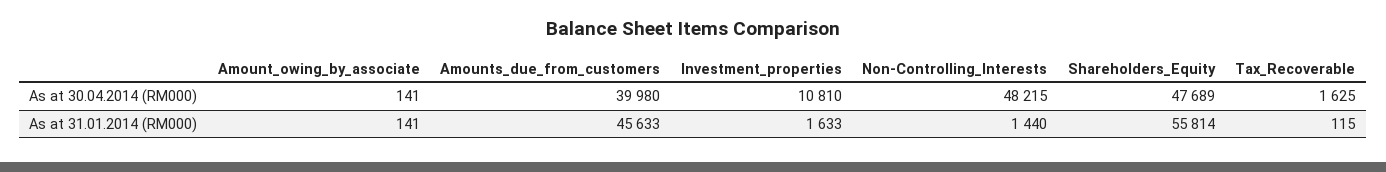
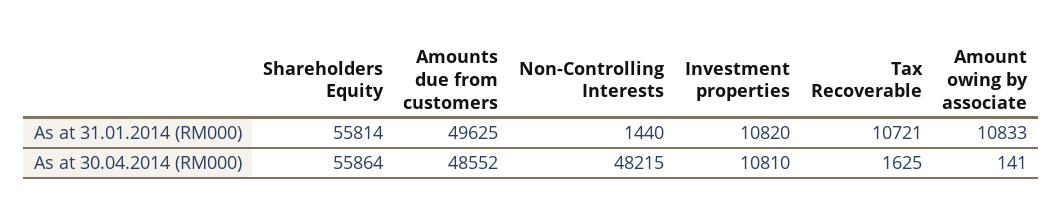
  {
    "Amount_owing_by_associate": {
      "As at 30.04.2014 (RM000)": 141,
-     "As at 31.01.2014 (RM000)": 141
+     "As at 31.01.2014 (RM000)": 10833
    },
    "Amounts_due_from_customers": {
-     "As at 30.04.2014 (RM000)": 39980,
+     "As at 30.04.2014 (RM000)": 48552,
-     "As at 31.01.2014 (RM000)": 45633
+     "As at 31.01.2014 (RM000)": 49625
    },
    "Investment_properties": {
      "As at 30.04.2014 (RM000)": 10810,
-     "As at 31.01.2014 (RM000)": 1633
+     "As at 31.01.2014 (RM000)": 10820
    },
    "Non-Controlling_Interests": {
      "As at 30.04.2014 (RM000)": 48215,
      "As at 31.01.2014 (RM000)": 1440
    },
    "Shareholders_Equity": {
-     "As at 30.04.2014 (RM000)": 47689,
+     "As at 30.04.2014 (RM000)": 55864,
      "As at 31.01.2014 (RM000)": 55814
    },
    "Tax_Recoverable": {
      "As at 30.04.2014 (RM000)": 1625,
-     "As at 31.01.2014 (RM000)": 115
+     "As at 31.01.2014 (RM000)": 10721
    }
  }

